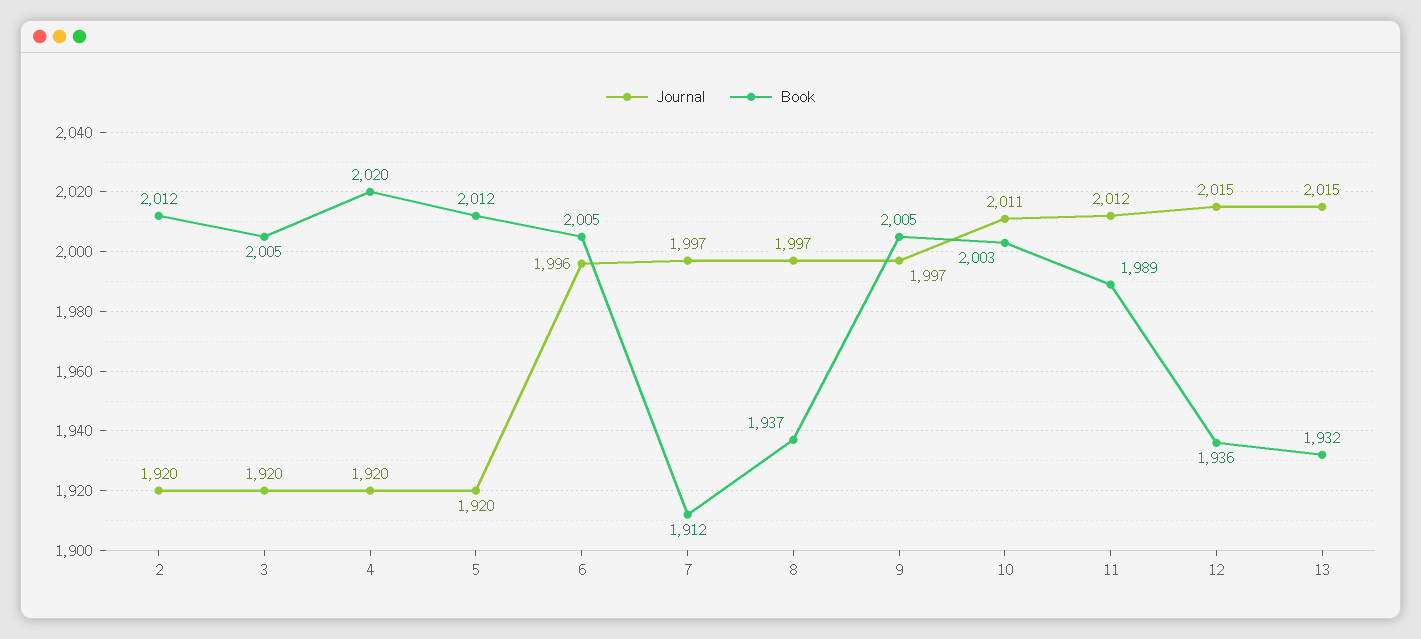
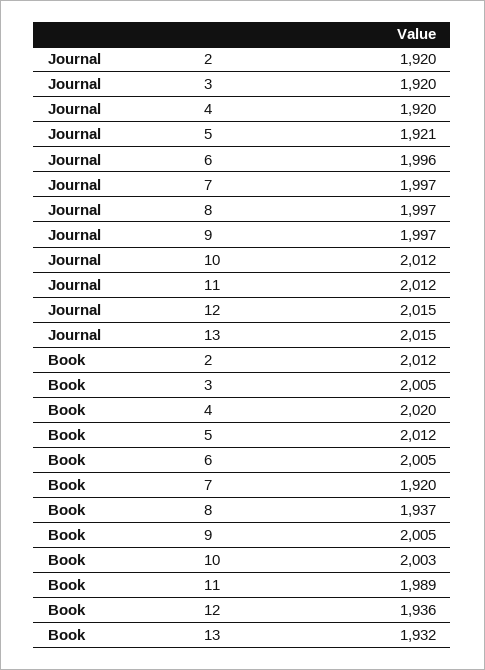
  {
    "Journal": {
      "2": 1920,
      "3": 1920,
      "4": 1920,
-     "5": 1920,
+     "5": 1921,
      "6": 1996,
      "7": 1997,
      "8": 1997,
      "9": 1997,
-     "10": 2011,
+     "10": 2012,
      "11": 2012,
      "12": 2015,
      "13": 2015
    },
    "Book": {
      "2": 2012,
      "3": 2005,
      "4": 2020,
      "5": 2012,
      "6": 2005,
-     "7": 1912,
+     "7": 1920,
      "8": 1937,
      "9": 2005,
      "10": 2003,
      "11": 1989,
      "12": 1936,
      "13": 1932
    }
  }

